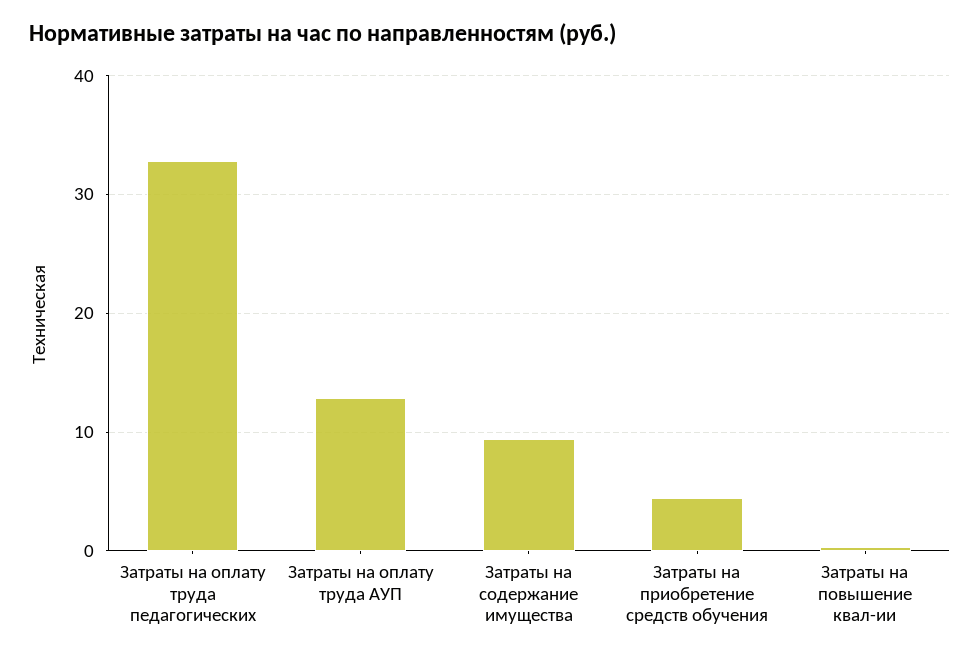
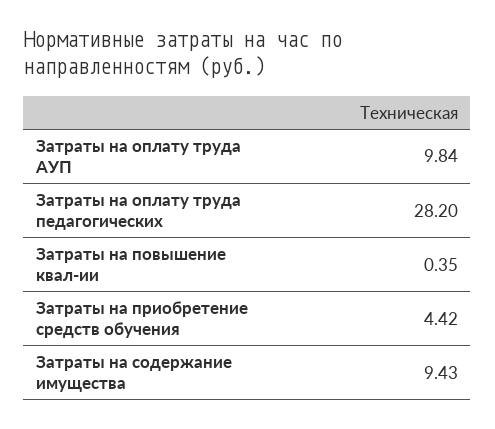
  {
-   "Затраты на оплату труда педагогических": 33,
+   "Затраты на оплату труда педагогических": 28.2,
-   "Затраты на оплату труда АУП": 13,
+   "Затраты на оплату труда АУП": 9.84,
    "Затраты на содержание имущества": 9.43,
    "Затраты на приобретение средств обучения": 4.42,
    "Затраты на повышение квал-ии": 0.35
  }

